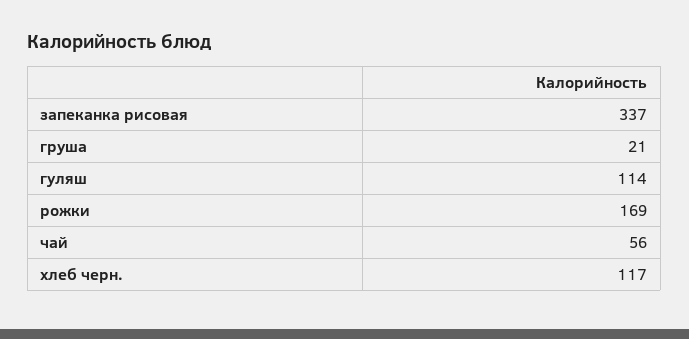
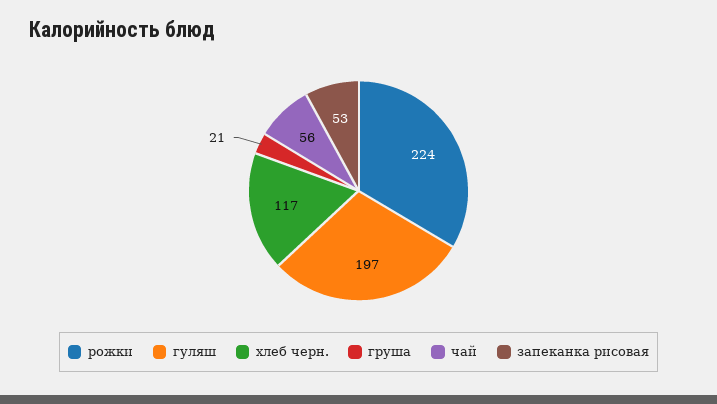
  {
-   "запеканка рисовая": 337,
+   "запеканка рисовая": 53,
    "груша": 21,
-   "гуляш": 114,
+   "гуляш": 197,
-   "рожки": 169,
+   "рожки": 224,
    "чай": 56,
    "хлеб черн.": 117
  }

